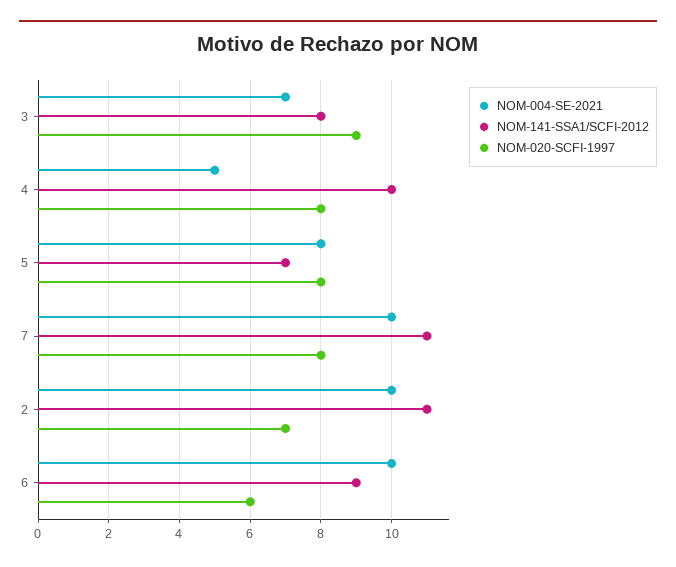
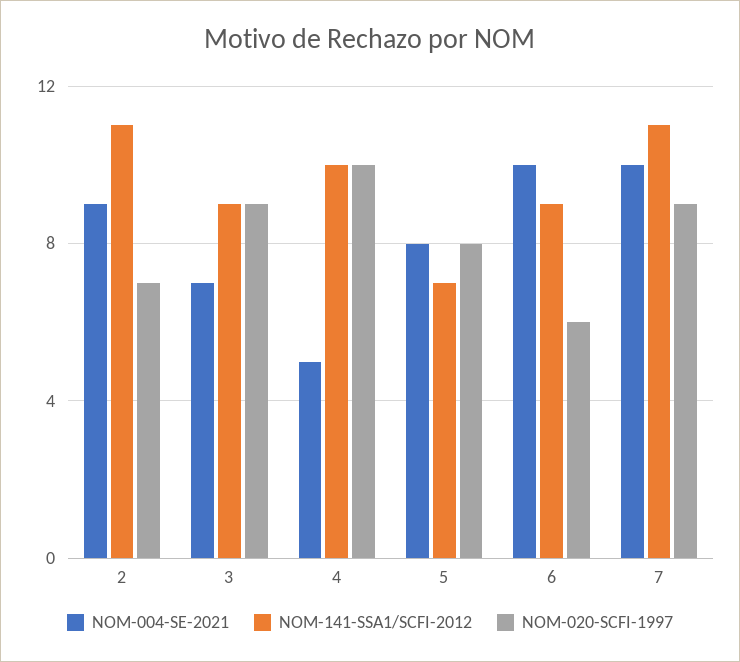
  {
    "NOM-004-SE-2021": {
      "3": 7,
      "4": 5,
      "5": 8,
      "7": 10,
-     "2": 10,
+     "2": 9,
      "6": 10
    },
    "NOM-141-SSA1/SCFI-2012": {
-     "3": 8,
+     "3": 9,
      "4": 10,
      "5": 7,
      "7": 11,
      "2": 11,
      "6": 9
    },
    "NOM-020-SCFI-1997": {
      "3": 9,
-     "4": 8,
+     "4": 10,
      "5": 8,
-     "7": 8,
+     "7": 9,
      "2": 7,
      "6": 6
    }
  }

